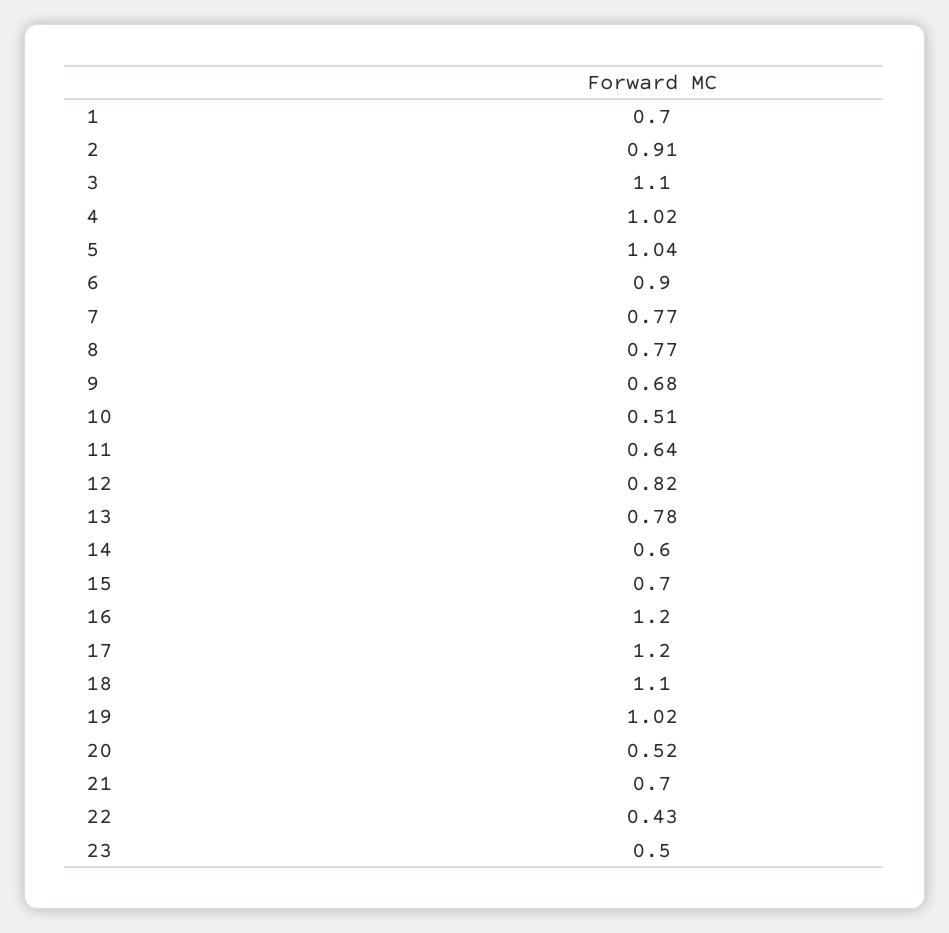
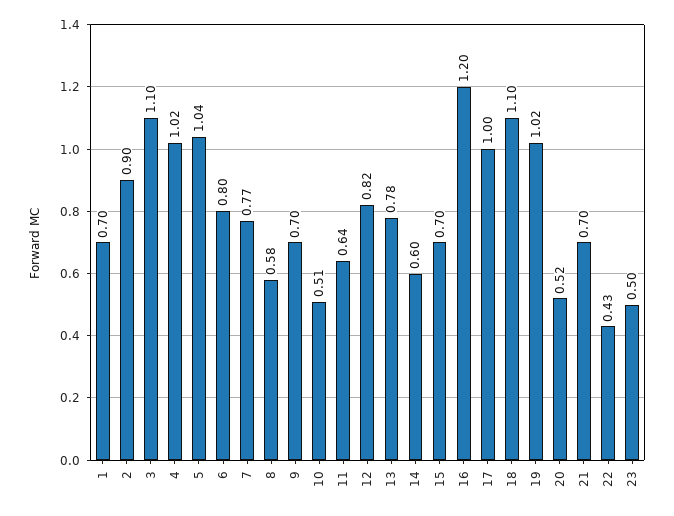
  {
    "1": 0.7,
-   "2": 0.91,
+   "2": 0.9,
    "3": 1.1,
    "4": 1.02,
    "5": 1.04,
-   "6": 0.9,
+   "6": 0.8,
    "7": 0.77,
-   "8": 0.77,
+   "8": 0.58,
-   "9": 0.68,
+   "9": 0.7,
    "10": 0.51,
    "11": 0.64,
    "12": 0.82,
    "13": 0.78,
    "14": 0.6,
    "15": 0.7,
    "16": 1.2,
-   "17": 1.2,
+   "17": 1,
    "18": 1.1,
    "19": 1.02,
    "20": 0.52,
    "21": 0.7,
    "22": 0.43,
    "23": 0.5
  }

